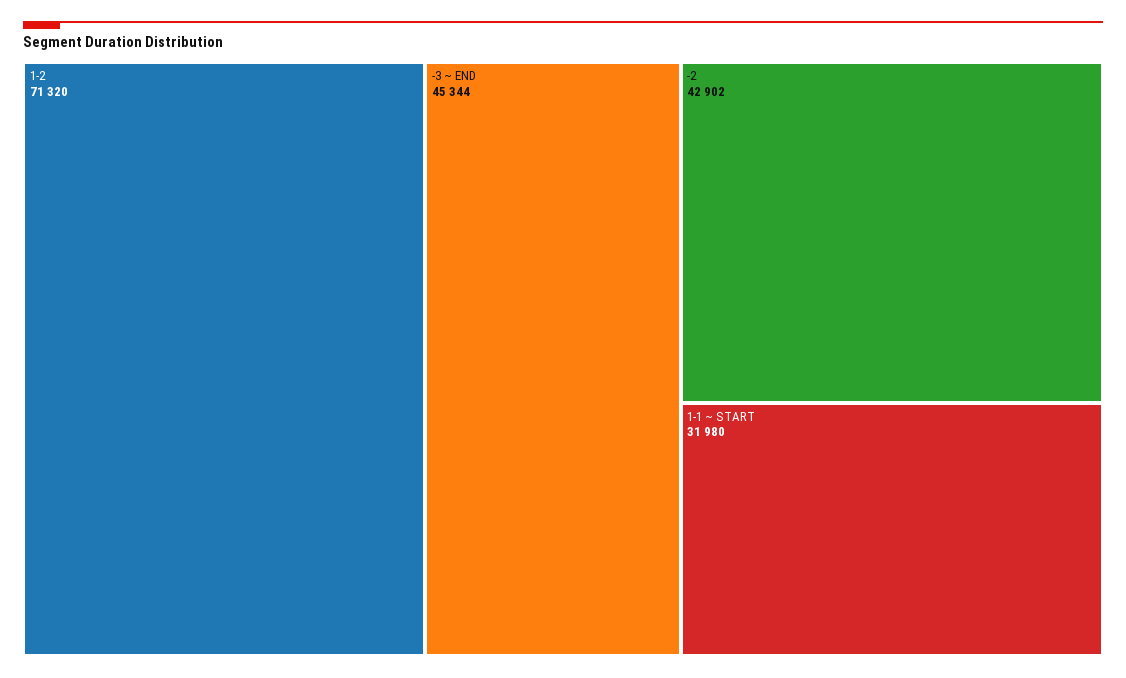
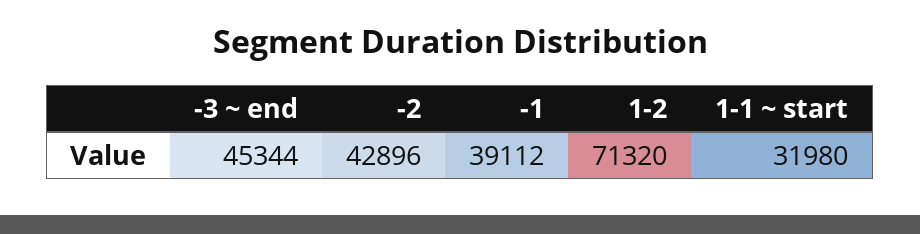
  {
    "1-2": 71320,
    "-3 ~ END": 45344,
-   "-2": 42902,
+   "-2": 42896,
-   "1-1 ~ START": 31980
+   "1-1 ~ START": 31980,
+   "-1": 39112
  }

